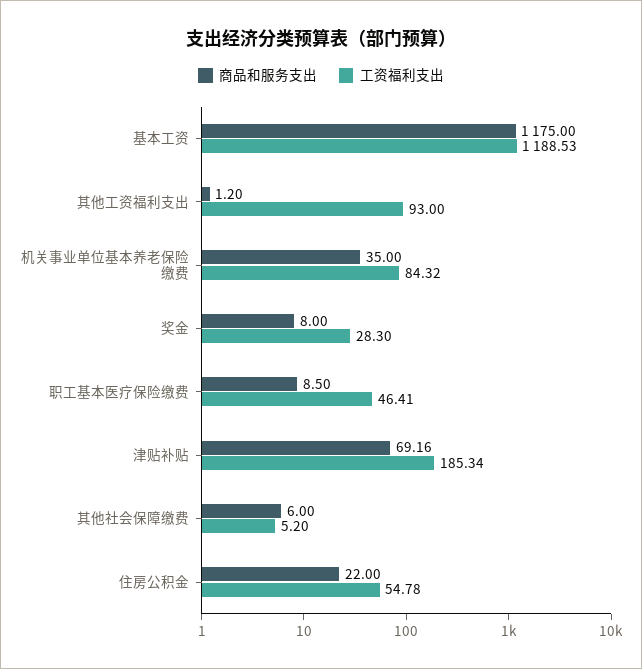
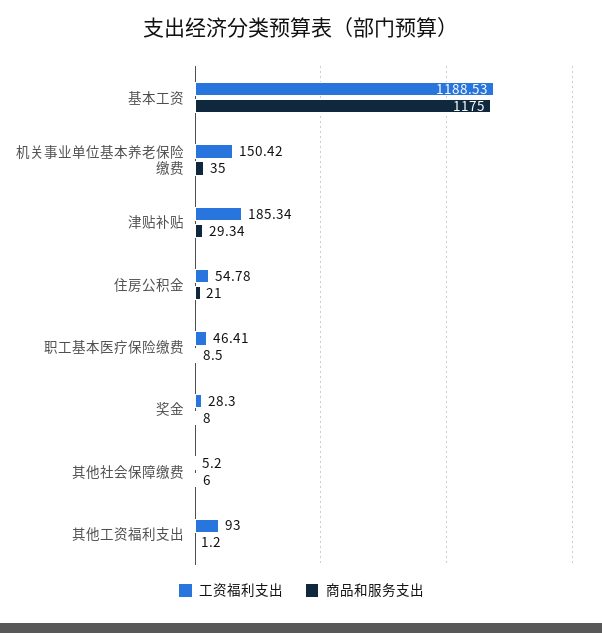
  {
    "商品和服务支出": {
      "基本工资": 1175,
      "其他工资福利支出": 1.2,
      "机关事业单位基本养老保险缴费": 35,
      "奖金": 8,
      "职工基本医疗保险缴费": 8.5,
-     "津贴补贴": 69.16,
+     "津贴补贴": 29.34,
      "其他社会保障缴费": 6,
-     "住房公积金": 22
+     "住房公积金": 21
    },
    "工资福利支出": {
      "基本工资": 1188.53,
      "其他工资福利支出": 93,
-     "机关事业单位基本养老保险缴费": 84.32,
+     "机关事业单位基本养老保险缴费": 150.42,
      "奖金": 28.3,
      "职工基本医疗保险缴费": 46.41,
      "津贴补贴": 185.34,
      "其他社会保障缴费": 5.2,
      "住房公积金": 54.78
    }
  }

